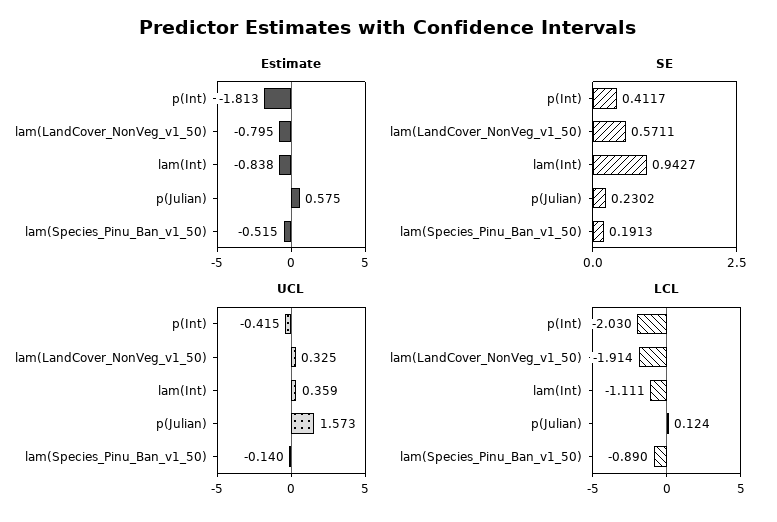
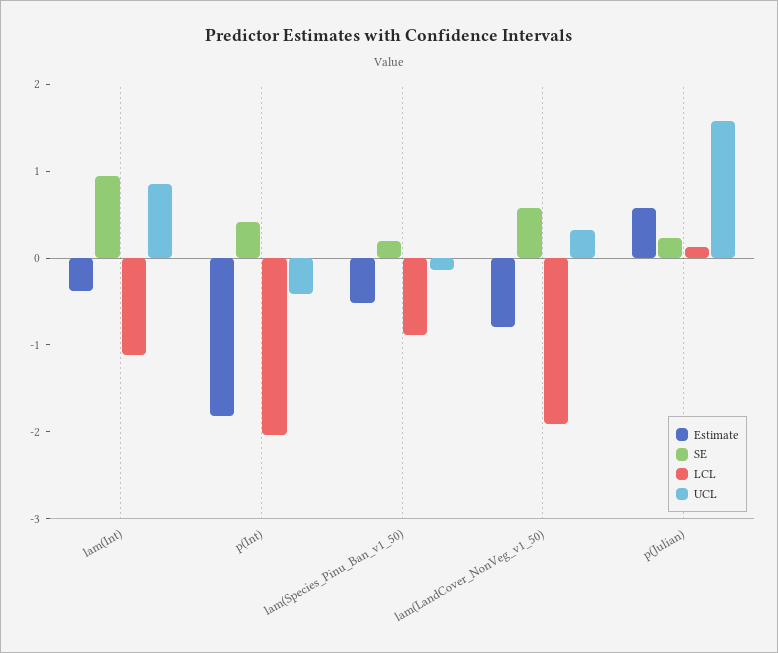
  {
    "Estimate": {
      "p(Int)": -1.813,
      "lam(LandCover_NonVeg_v1_50)": -0.795,
-     "lam(Int)": -0.838,
+     "lam(Int)": -0.4,
      "p(Julian)": 0.575,
      "lam(Species_Pinu_Ban_v1_50)": -0.515
    },
    "SE": {
      "p(Int)": 0.4117,
      "lam(LandCover_NonVeg_v1_50)": 0.5711,
      "lam(Int)": 0.9427,
      "p(Julian)": 0.2302,
      "lam(Species_Pinu_Ban_v1_50)": 0.1913
    },
    "UCL": {
      "p(Int)": -0.415,
      "lam(LandCover_NonVeg_v1_50)": 0.325,
-     "lam(Int)": 0.359,
+     "lam(Int)": 0.8,
      "p(Julian)": 1.573,
      "lam(Species_Pinu_Ban_v1_50)": -0.14
    },
    "LCL": {
      "p(Int)": -2.03,
      "lam(LandCover_NonVeg_v1_50)": -1.914,
      "lam(Int)": -1.111,
      "p(Julian)": 0.124,
      "lam(Species_Pinu_Ban_v1_50)": -0.89
    }
  }

